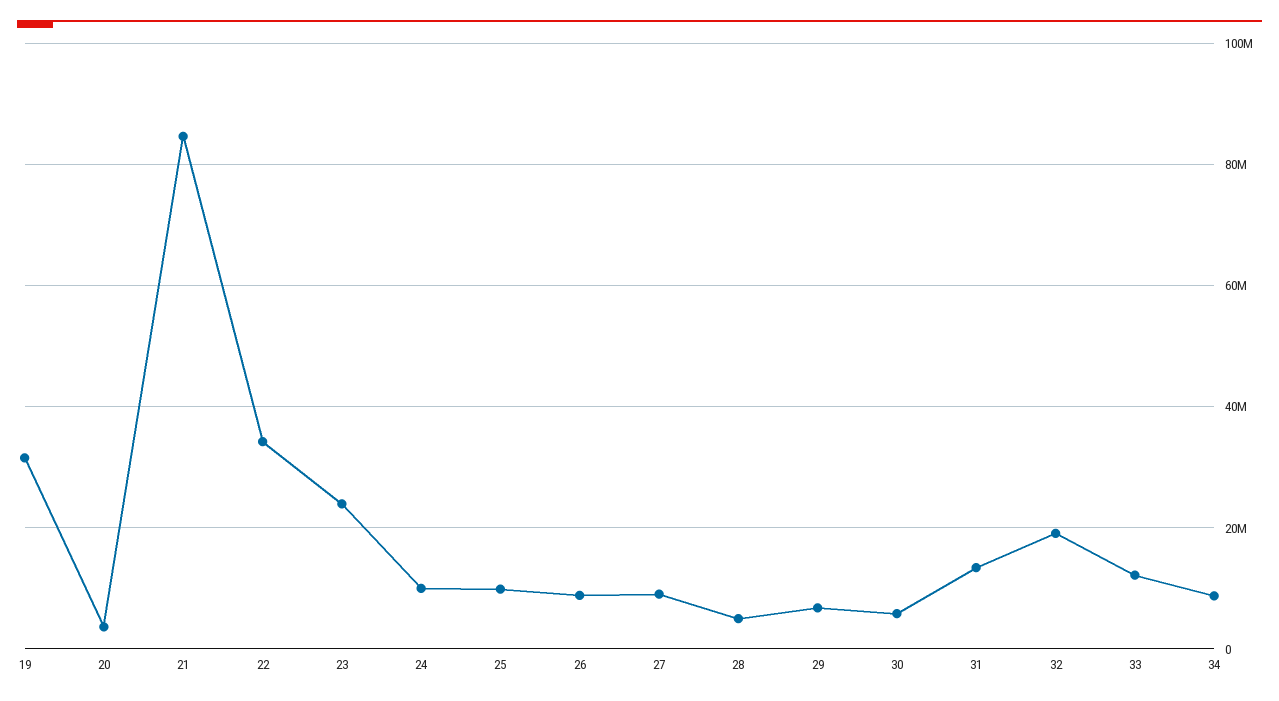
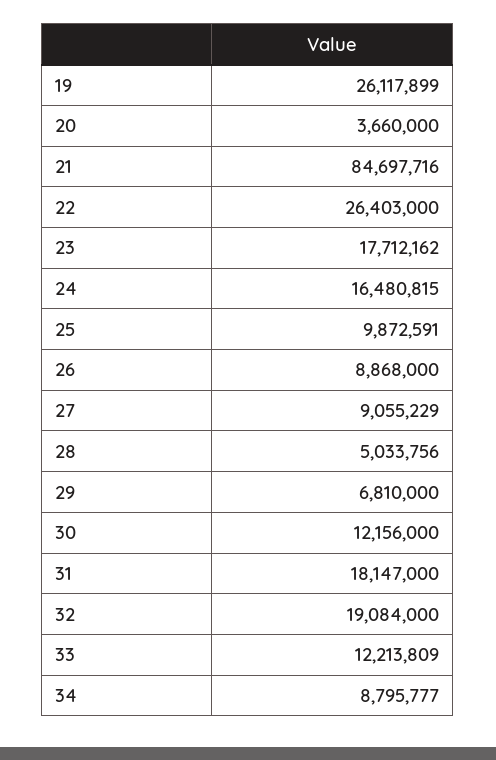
  {
-   "19": 32000000,
+   "19": 26117899,
    "20": 3660000,
    "21": 84697716,
-   "22": 34000000,
+   "22": 26403000,
-   "23": 24000000,
+   "23": 17712162,
-   "24": 10000000,
+   "24": 16480815,
    "25": 9872591,
    "26": 8868000,
    "27": 9055229,
    "28": 5033756,
    "29": 6810000,
-   "30": 6000000,
+   "30": 12156000,
-   "31": 14000000,
+   "31": 18147000,
    "32": 19084000,
    "33": 12213809,
    "34": 8795777
  }

